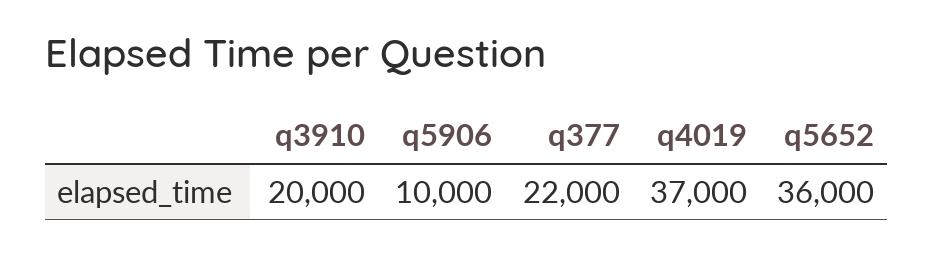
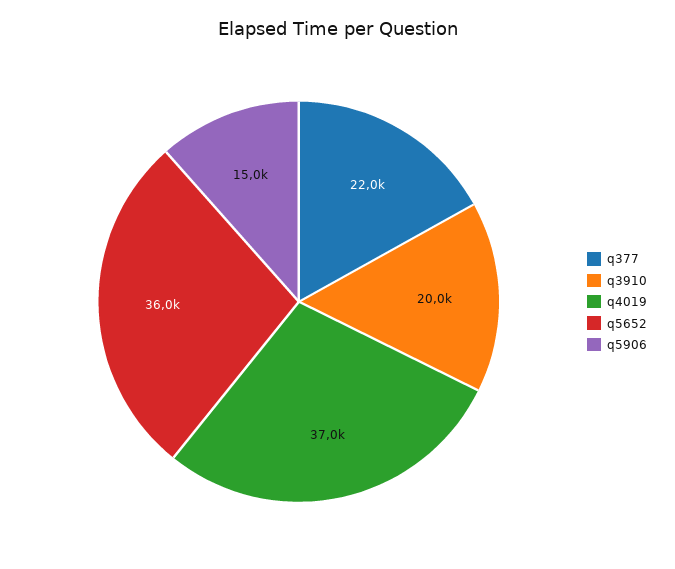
  {
    "q3910": 20000,
-   "q5906": 10000,
+   "q5906": 15000,
    "q377": 22000,
    "q4019": 37000,
    "q5652": 36000
  }

